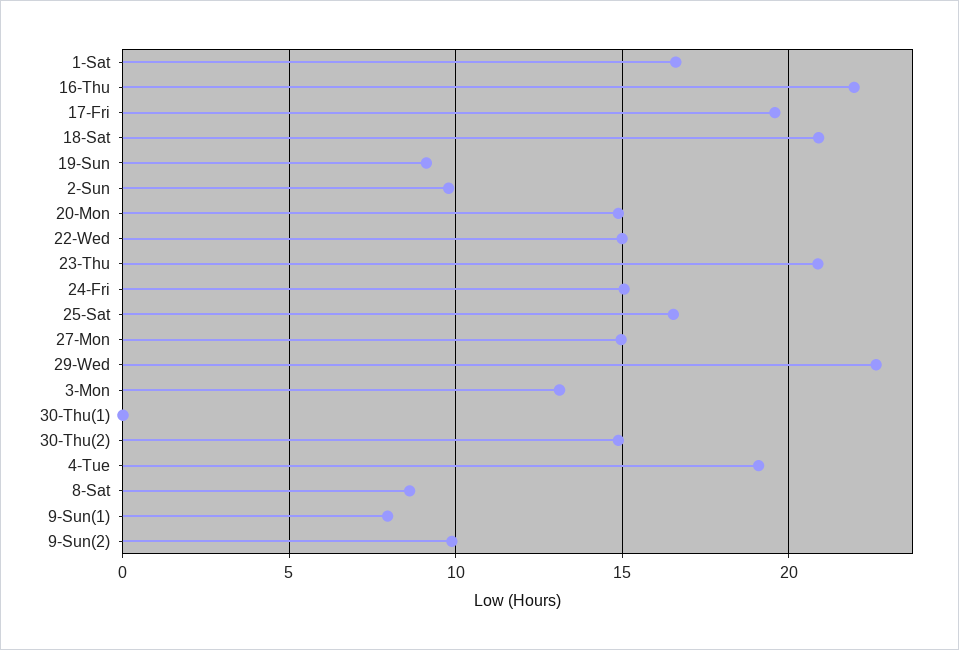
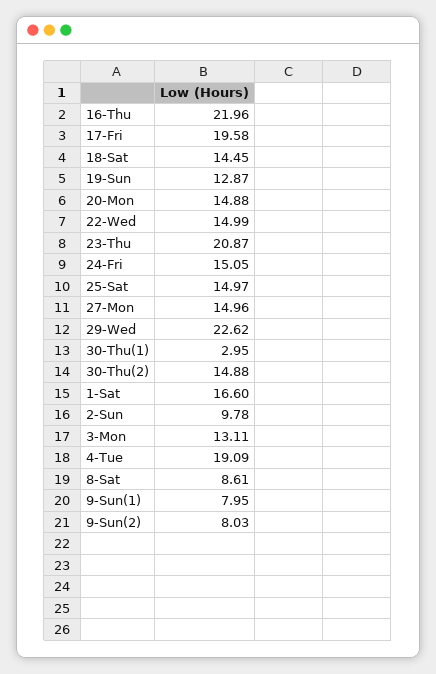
  {
    "1-Sat": 16.6,
    "16-Thu": 21.96,
    "17-Fri": 19.58,
-   "18-Sat": 21,
+   "18-Sat": 14.45,
-   "19-Sun": 9,
+   "19-Sun": 12.87,
    "2-Sun": 9.78,
    "20-Mon": 14.88,
    "22-Wed": 14.99,
    "23-Thu": 20.87,
    "24-Fri": 15.05,
-   "25-Sat": 16.5,
+   "25-Sat": 14.97,
    "27-Mon": 14.96,
    "29-Wed": 22.62,
    "3-Mon": 13.11,
-   "30-Thu(1)": 0,
+   "30-Thu(1)": 2.95,
    "30-Thu(2)": 14.88,
    "4-Tue": 19.09,
    "8-Sat": 8.61,
    "9-Sun(1)": 7.95,
-   "9-Sun(2)": 10
+   "9-Sun(2)": 8.03
  }

